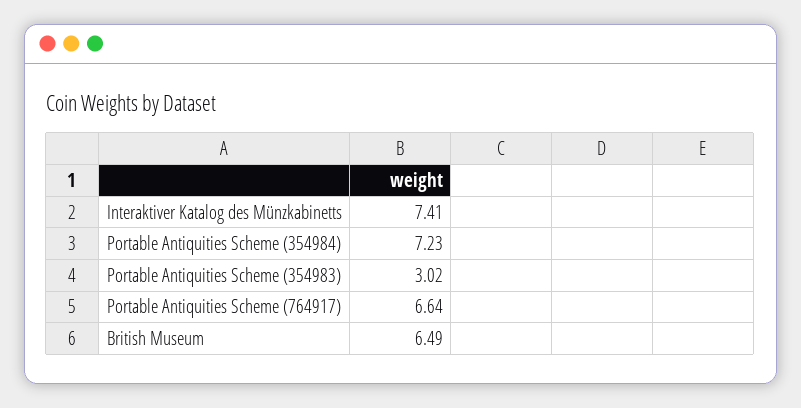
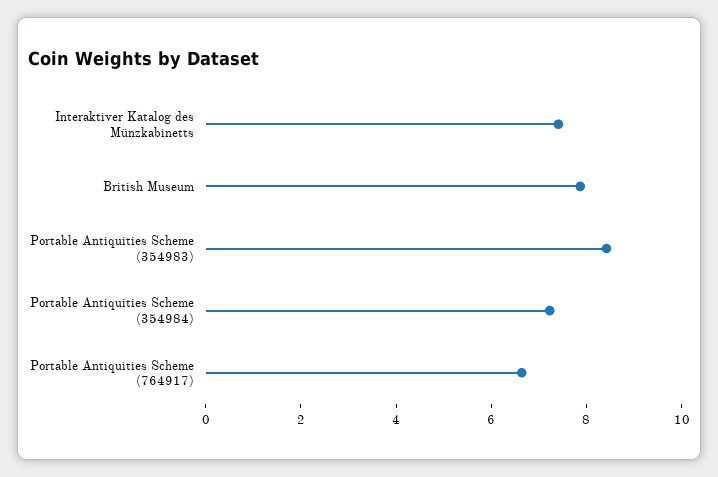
  {
    "Interaktiver Katalog des Münzkabinetts": 7.41,
    "Portable Antiquities Scheme (354984)": 7.23,
-   "Portable Antiquities Scheme (354983)": 3.02,
+   "Portable Antiquities Scheme (354983)": 8.5,
    "Portable Antiquities Scheme (764917)": 6.64,
-   "British Museum": 6.49
+   "British Museum": 8
  }

